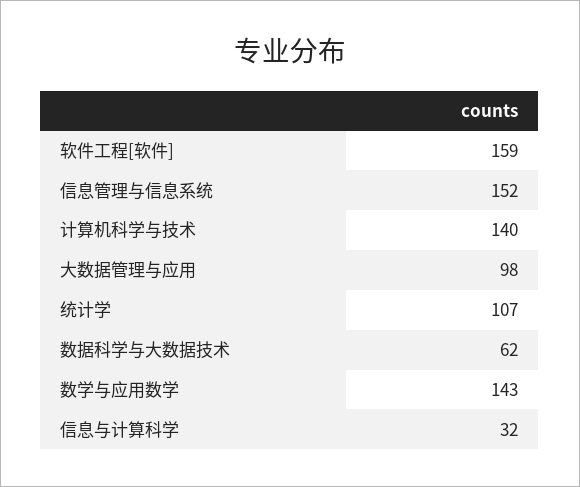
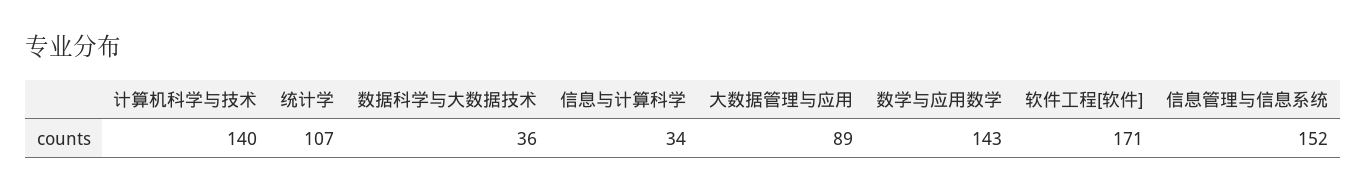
  {
-   "软件工程[软件]": 159,
+   "软件工程[软件]": 171,
    "信息管理与信息系统": 152,
    "计算机科学与技术": 140,
-   "大数据管理与应用": 98,
+   "大数据管理与应用": 89,
    "统计学": 107,
-   "数据科学与大数据技术": 62,
+   "数据科学与大数据技术": 36,
    "数学与应用数学": 143,
-   "信息与计算科学": 32
+   "信息与计算科学": 34
  }

